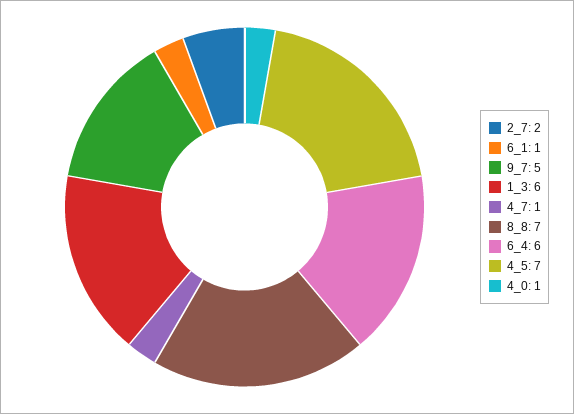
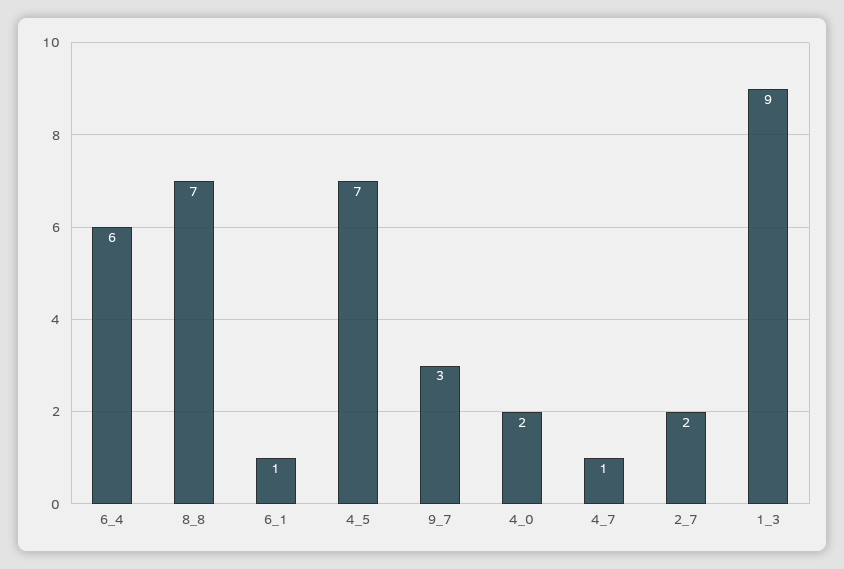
  {
    "2_7": 2,
    "6_1": 1,
-   "9_7": 5,
+   "9_7": 3,
-   "1_3": 6,
+   "1_3": 9,
    "4_7": 1,
    "8_8": 7,
    "6_4": 6,
    "4_5": 7,
-   "4_0": 1
+   "4_0": 2
  }

